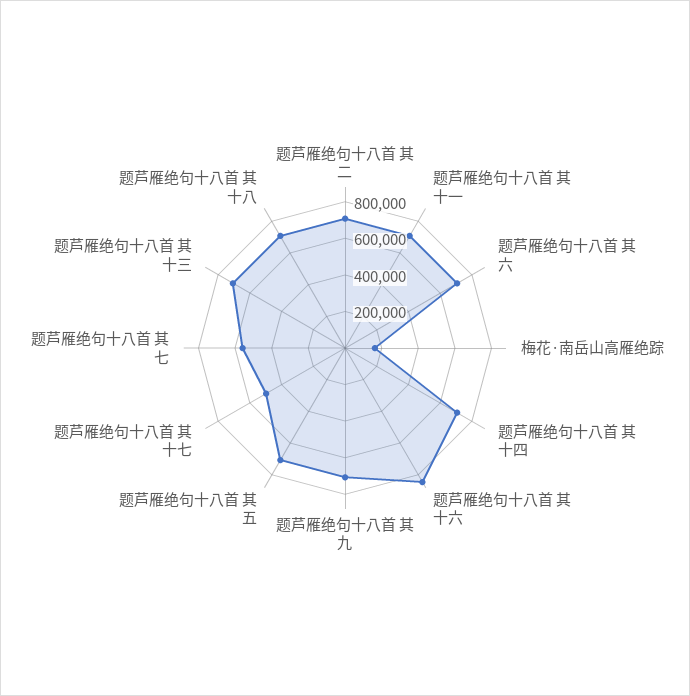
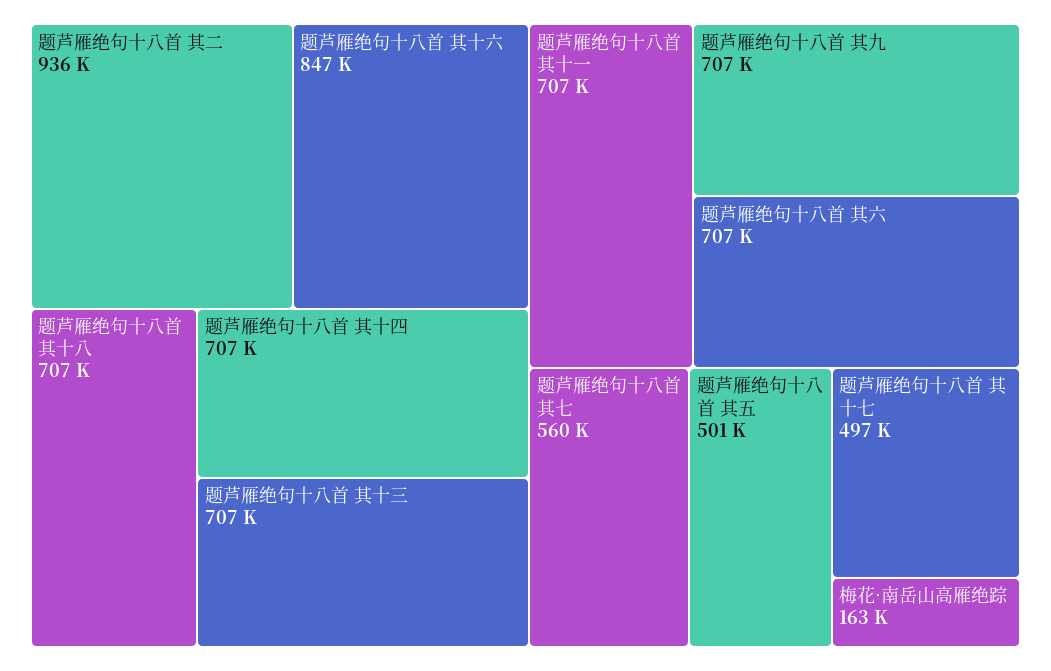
  {
-   "题芦雁绝句十八首 其二": 700000,
+   "题芦雁绝句十八首 其二": 936000,
    "题芦雁绝句十八首 其十一": 707000,
    "题芦雁绝句十八首 其六": 707000,
    "梅花·南岳山高雁绝踪": 163000,
    "题芦雁绝句十八首 其十四": 707000,
    "题芦雁绝句十八首 其十六": 847000,
    "题芦雁绝句十八首 其九": 707000,
-   "题芦雁绝句十八首 其五": 700000,
+   "题芦雁绝句十八首 其五": 501000,
    "题芦雁绝句十八首 其十七": 497000,
    "题芦雁绝句十八首 其七": 560000,
    "题芦雁绝句十八首 其十三": 707000,
    "题芦雁绝句十八首 其十八": 707000
  }

